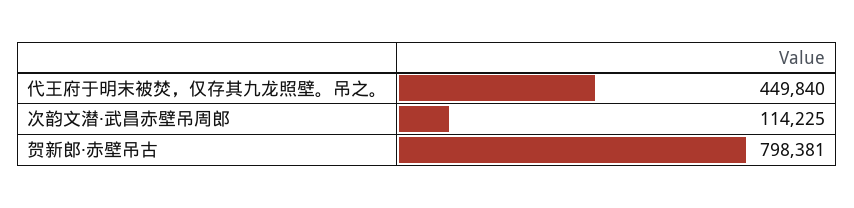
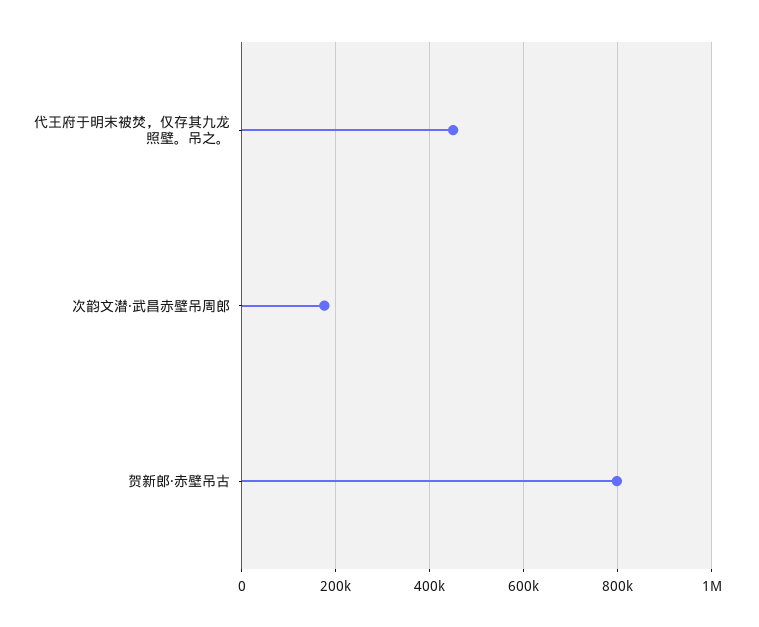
  {
    "代王府于明末被焚，仅存其九龙照壁。吊之。": 449840,
-   "次韵文潜·武昌赤壁吊周郎": 114225,
+   "次韵文潜·武昌赤壁吊周郎": 180000,
    "贺新郎·赤壁吊古": 798381
  }

